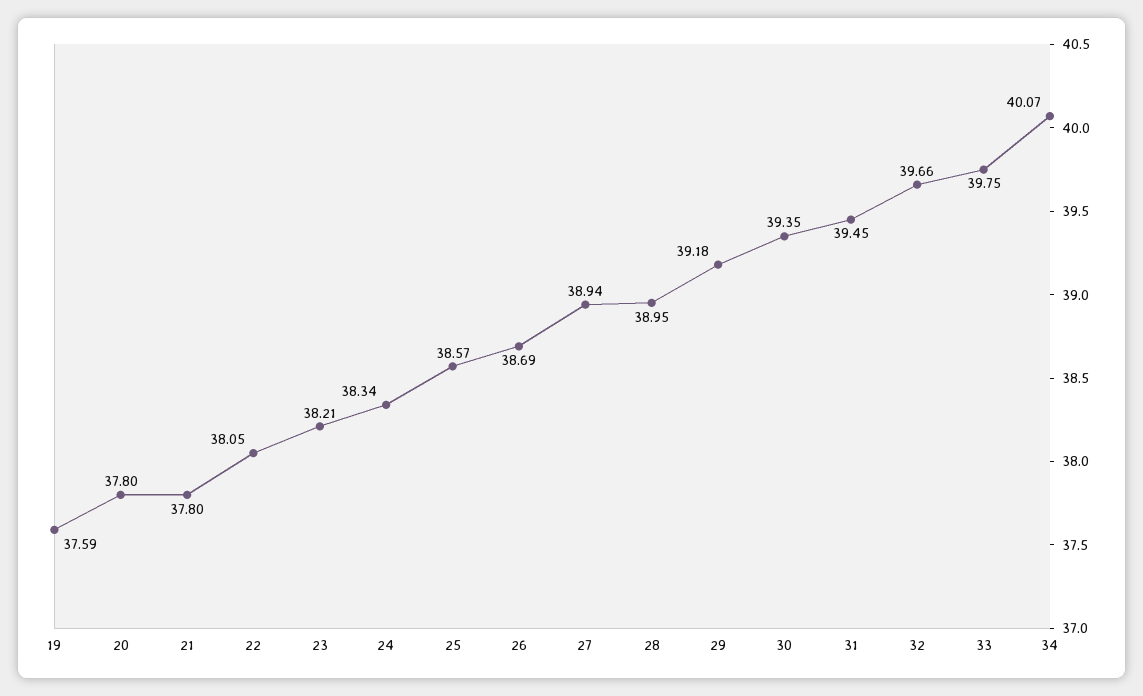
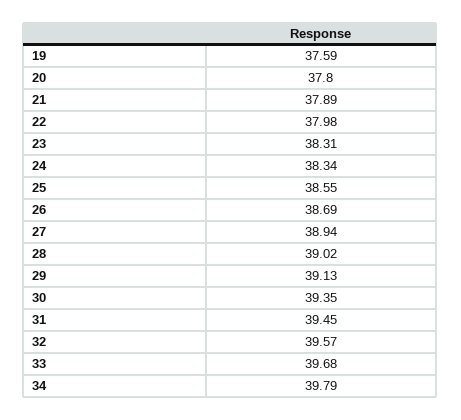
  {
    "19": 37.59,
    "20": 37.8,
-   "21": 37.8,
+   "21": 37.89,
-   "22": 38.05,
+   "22": 37.98,
-   "23": 38.21,
+   "23": 38.31,
    "24": 38.34,
-   "25": 38.57,
+   "25": 38.55,
    "26": 38.69,
    "27": 38.94,
-   "28": 38.95,
+   "28": 39.02,
-   "29": 39.18,
+   "29": 39.13,
    "30": 39.35,
    "31": 39.45,
-   "32": 39.66,
+   "32": 39.57,
-   "33": 39.75,
+   "33": 39.68,
-   "34": 40.07
+   "34": 39.79
  }

